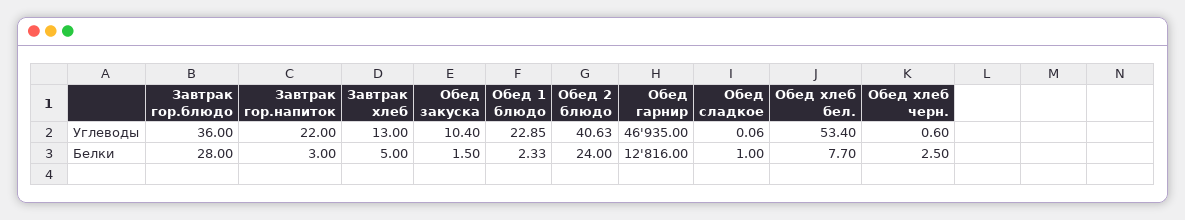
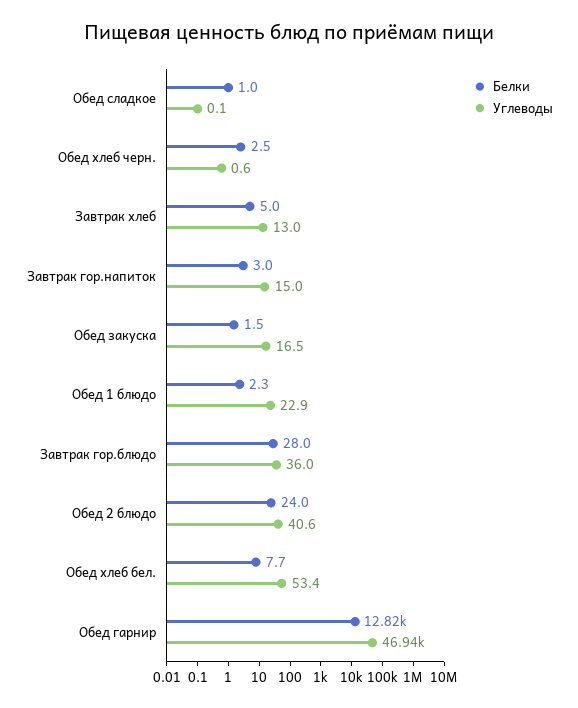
  {
    "Углеводы": {
      "Завтрак гор.блюдо": 36,
-     "Завтрак гор.напиток": 22,
+     "Завтрак гор.напиток": 15,
      "Завтрак хлеб": 13,
-     "Обед закуска": 10.4,
+     "Обед закуска": 16.5,
      "Обед 1 блюдо": 22.85,
      "Обед 2 блюдо": 40.63,
      "Обед гарнир": 46935,
      "Обед сладкое": 0.06,
      "Обед хлеб бел.": 53.4,
      "Обед хлеб черн.": 0.6
    },
    "Белки": {
      "Завтрак гор.блюдо": 28,
      "Завтрак гор.напиток": 3,
      "Завтрак хлеб": 5,
      "Обед закуска": 1.5,
      "Обед 1 блюдо": 2.33,
      "Обед 2 блюдо": 24,
      "Обед гарнир": 12816,
      "Обед сладкое": 1,
      "Обед хлеб бел.": 7.7,
      "Обед хлеб черн.": 2.5
    }
  }

